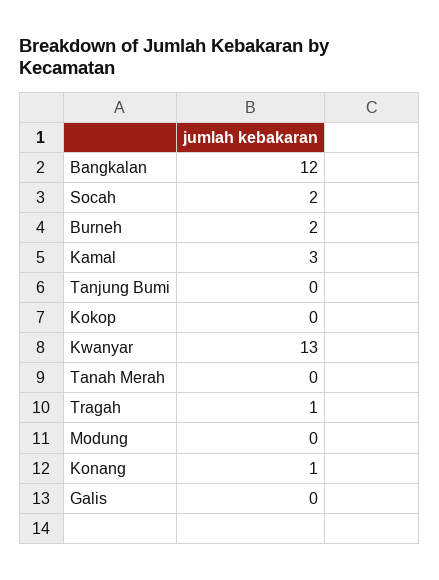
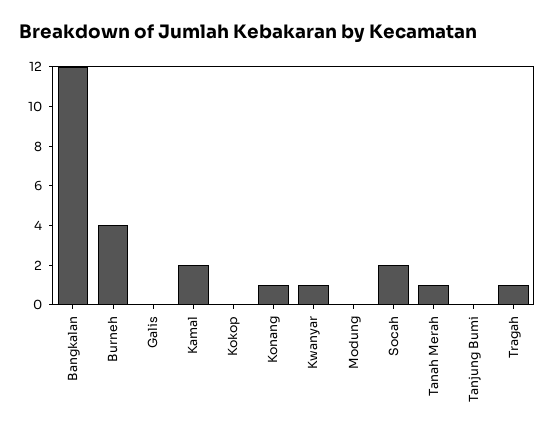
  {
    "Bangkalan": 12,
    "Socah": 2,
-   "Burneh": 2,
+   "Burneh": 4,
-   "Kamal": 3,
+   "Kamal": 2,
    "Tanjung Bumi": 0,
    "Kokop": 0,
-   "Kwanyar": 13,
+   "Kwanyar": 1,
-   "Tanah Merah": 0,
+   "Tanah Merah": 1,
    "Tragah": 1,
    "Modung": 0,
    "Konang": 1,
    "Galis": 0
  }

